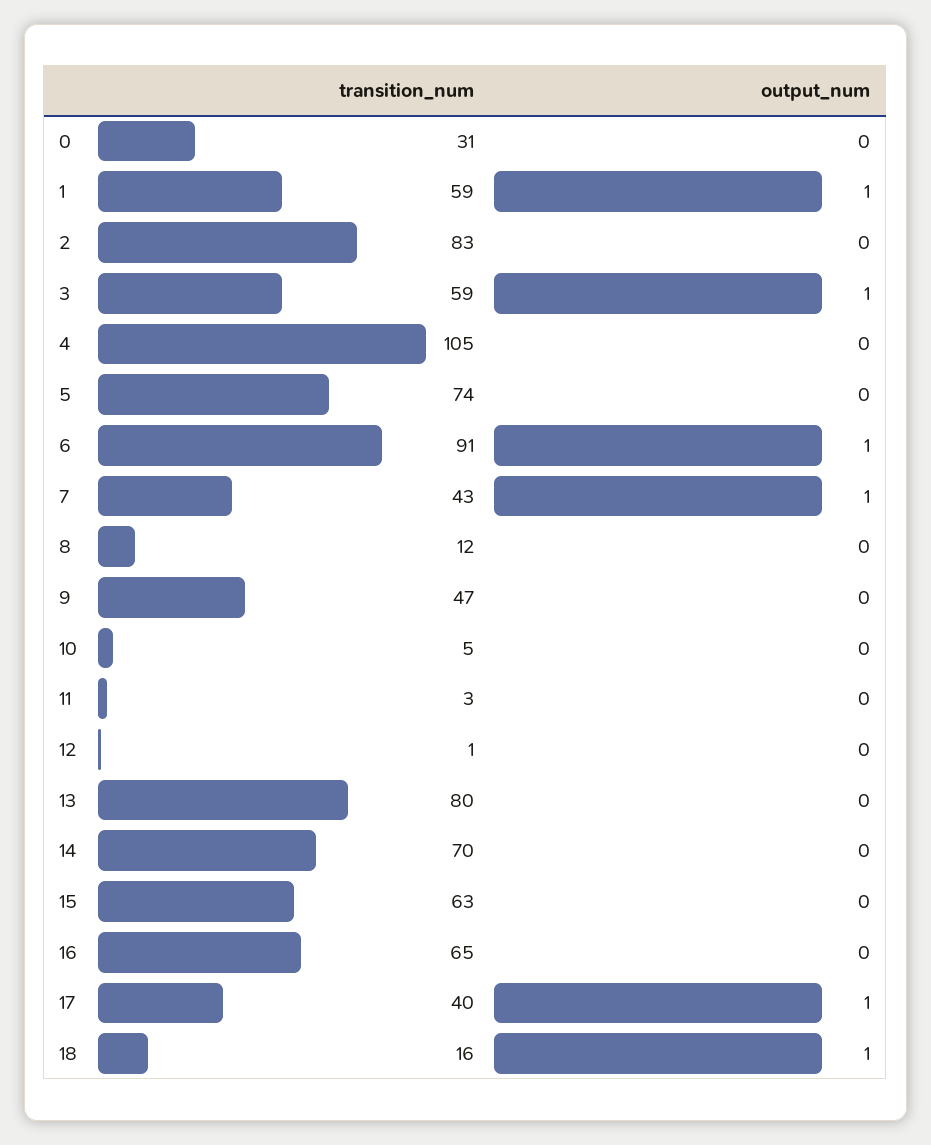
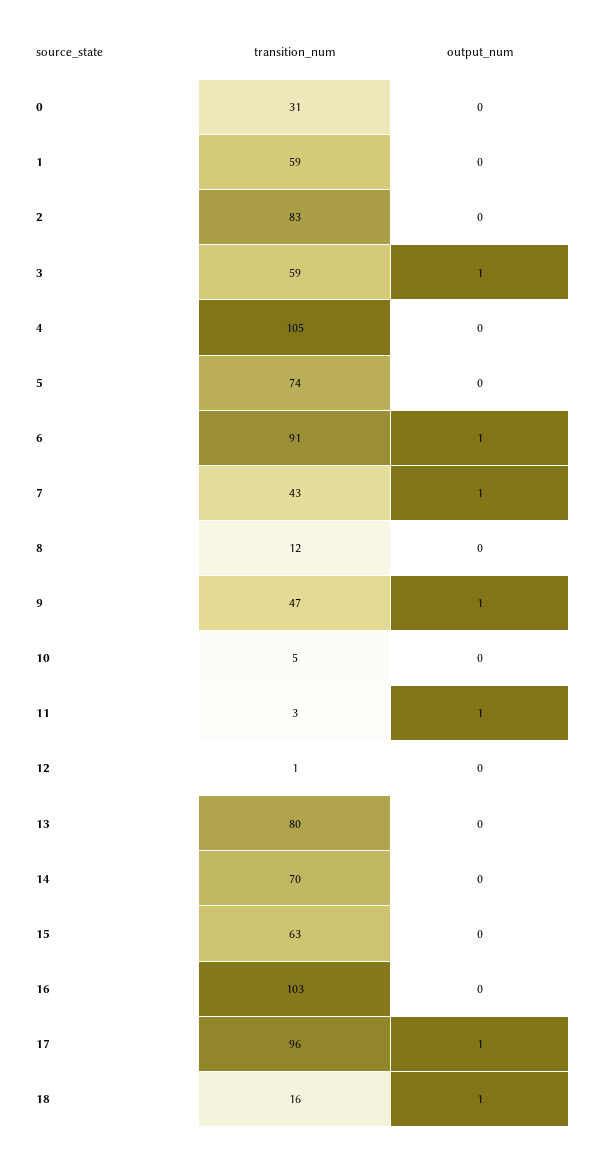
  {
    "transition_num": {
      "0": 31,
      "1": 59,
      "2": 83,
      "3": 59,
      "4": 105,
      "5": 74,
      "6": 91,
      "7": 43,
      "8": 12,
      "9": 47,
      "10": 5,
      "11": 3,
      "12": 1,
      "13": 80,
      "14": 70,
      "15": 63,
-     "16": 65,
+     "16": 103,
-     "17": 40,
+     "17": 96,
      "18": 16
    },
    "output_num": {
      "0": 0,
-     "1": 1,
+     "1": 0,
      "2": 0,
      "3": 1,
      "4": 0,
      "5": 0,
      "6": 1,
      "7": 1,
      "8": 0,
-     "9": 0,
+     "9": 1,
      "10": 0,
-     "11": 0,
+     "11": 1,
      "12": 0,
      "13": 0,
      "14": 0,
      "15": 0,
      "16": 0,
      "17": 1,
      "18": 1
    }
  }

